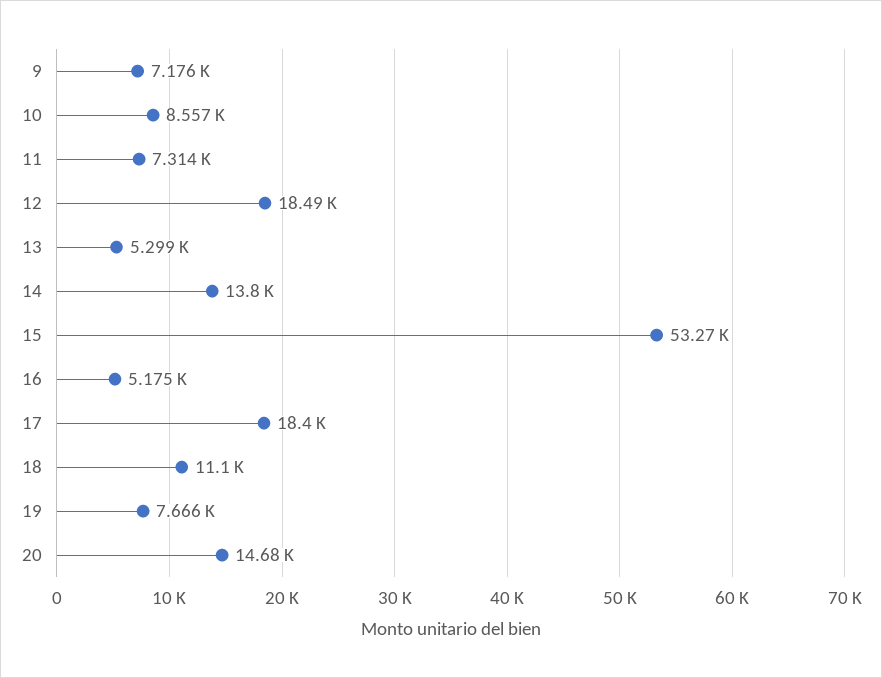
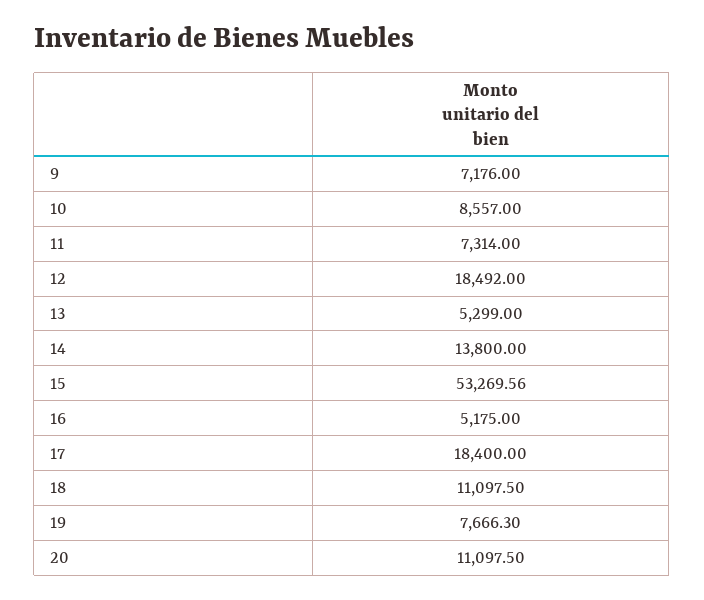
  {
    "9": 7176,
    "10": 8557,
    "11": 7314,
    "12": 18492,
    "13": 5299,
    "14": 13800,
    "15": 53269.56,
    "16": 5175,
    "17": 18400,
    "18": 11097.5,
    "19": 7666.3,
-   "20": 14680
+   "20": 11097.5
  }

